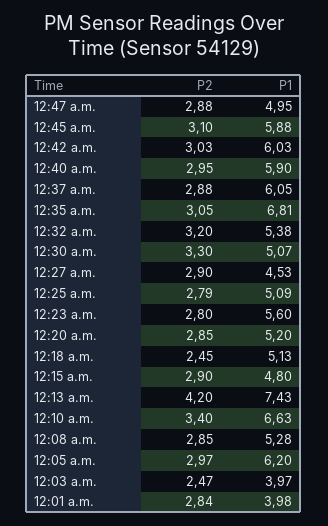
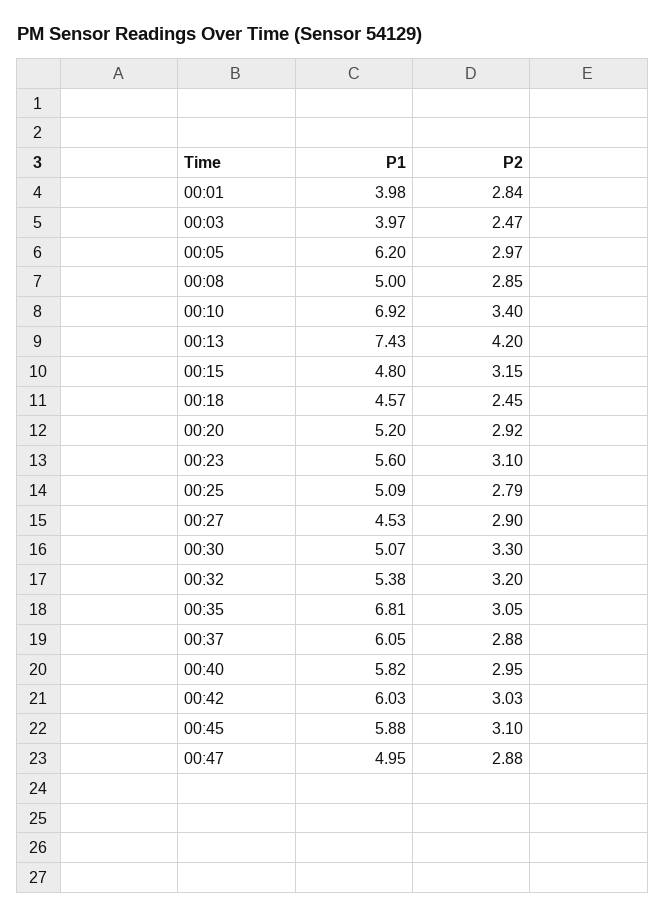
  {
    "P2": {
      "12:47 a.m.": 2.88,
      "12:45 a.m.": 3.1,
      "12:42 a.m.": 3.03,
      "12:40 a.m.": 2.95,
      "12:37 a.m.": 2.88,
      "12:35 a.m.": 3.05,
      "12:32 a.m.": 3.2,
      "12:30 a.m.": 3.3,
      "12:27 a.m.": 2.9,
      "12:25 a.m.": 2.79,
-     "12:23 a.m.": 2.8,
+     "12:23 a.m.": 3.1,
-     "12:20 a.m.": 2.85,
+     "12:20 a.m.": 2.92,
      "12:18 a.m.": 2.45,
-     "12:15 a.m.": 2.9,
+     "12:15 a.m.": 3.15,
      "12:13 a.m.": 4.2,
      "12:10 a.m.": 3.4,
      "12:08 a.m.": 2.85,
      "12:05 a.m.": 2.97,
      "12:03 a.m.": 2.47,
      "12:01 a.m.": 2.84
    },
    "P1": {
      "12:47 a.m.": 4.95,
      "12:45 a.m.": 5.88,
      "12:42 a.m.": 6.03,
-     "12:40 a.m.": 5.9,
+     "12:40 a.m.": 5.82,
      "12:37 a.m.": 6.05,
      "12:35 a.m.": 6.81,
      "12:32 a.m.": 5.38,
      "12:30 a.m.": 5.07,
      "12:27 a.m.": 4.53,
      "12:25 a.m.": 5.09,
      "12:23 a.m.": 5.6,
      "12:20 a.m.": 5.2,
-     "12:18 a.m.": 5.13,
+     "12:18 a.m.": 4.57,
      "12:15 a.m.": 4.8,
      "12:13 a.m.": 7.43,
-     "12:10 a.m.": 6.63,
+     "12:10 a.m.": 6.92,
-     "12:08 a.m.": 5.28,
+     "12:08 a.m.": 5,
      "12:05 a.m.": 6.2,
      "12:03 a.m.": 3.97,
      "12:01 a.m.": 3.98
    }
  }

